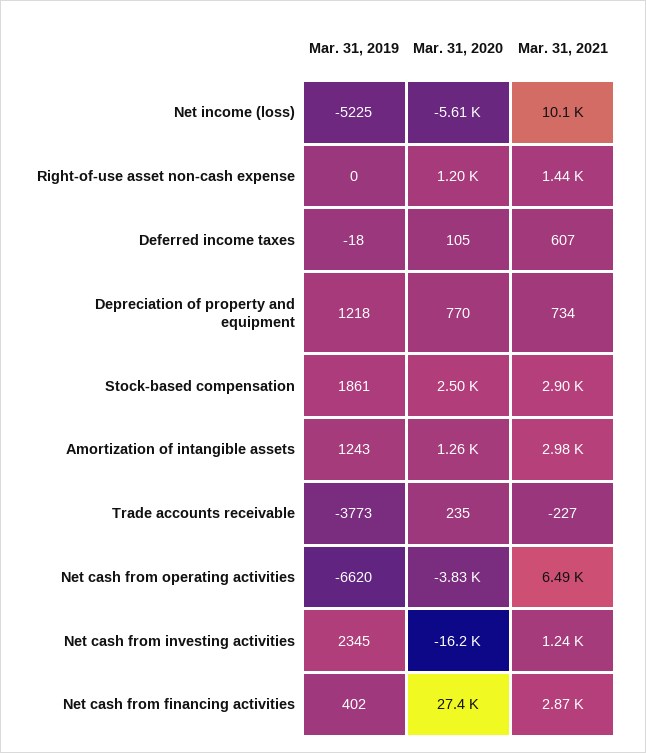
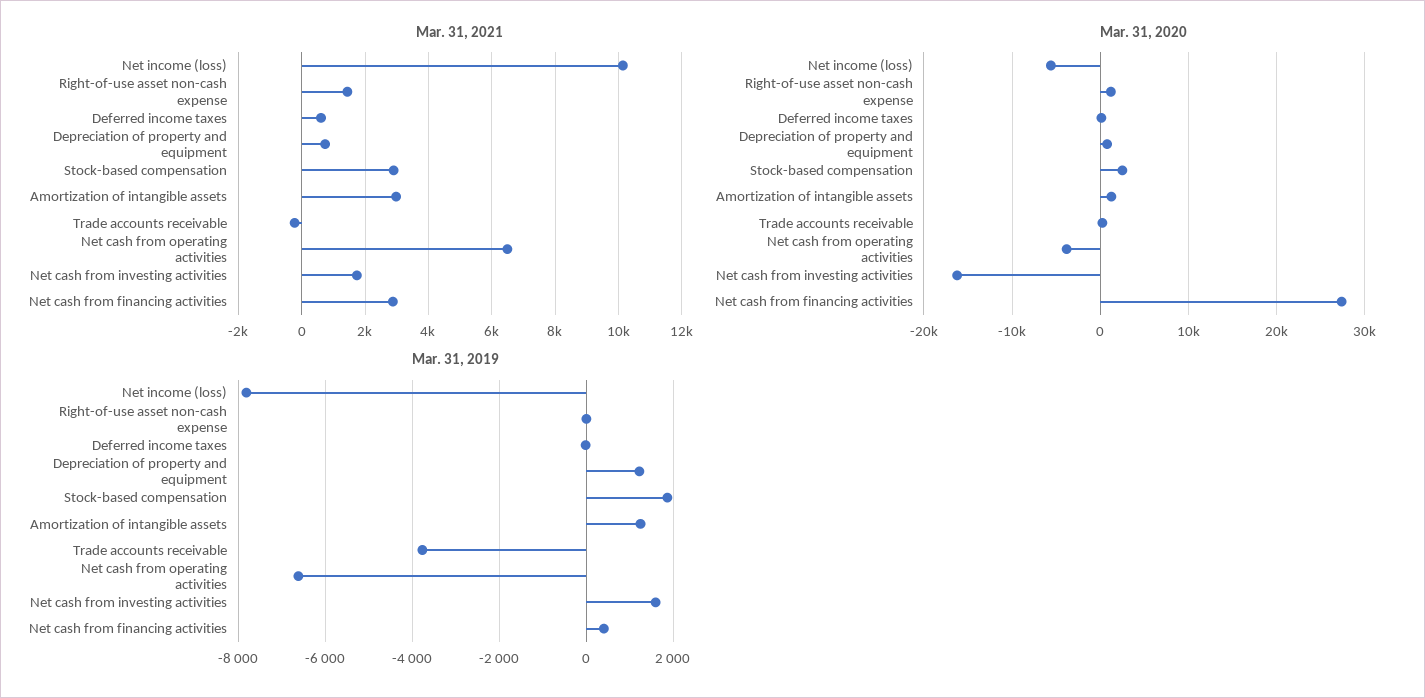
  {
    "Mar. 31, 2019": {
-     "Net income (loss)": -5225,
+     "Net income (loss)": -7800,
      "Right-of-use asset non-cash expense": 0,
      "Deferred income taxes": -18,
      "Depreciation of property and equipment": 1218,
      "Stock-based compensation": 1861,
      "Amortization of intangible assets": 1243,
      "Trade accounts receivable": -3773,
      "Net cash from operating activities": -6620,
-     "Net cash from investing activities": 2345,
+     "Net cash from investing activities": 1600,
      "Net cash from financing activities": 402
    },
    "Mar. 31, 2020": {
      "Net income (loss)": -5610,
      "Right-of-use asset non-cash expense": 1200,
      "Deferred income taxes": 105,
      "Depreciation of property and equipment": 770,
      "Stock-based compensation": 2500,
      "Amortization of intangible assets": 1260,
      "Trade accounts receivable": 235,
      "Net cash from operating activities": -3830,
      "Net cash from investing activities": -16200,
      "Net cash from financing activities": 27400
    },
    "Mar. 31, 2021": {
      "Net income (loss)": 10100,
      "Right-of-use asset non-cash expense": 1440,
      "Deferred income taxes": 607,
      "Depreciation of property and equipment": 734,
      "Stock-based compensation": 2900,
      "Amortization of intangible assets": 2980,
      "Trade accounts receivable": -227,
      "Net cash from operating activities": 6490,
-     "Net cash from investing activities": 1240,
+     "Net cash from investing activities": 1800,
      "Net cash from financing activities": 2870
    }
  }

